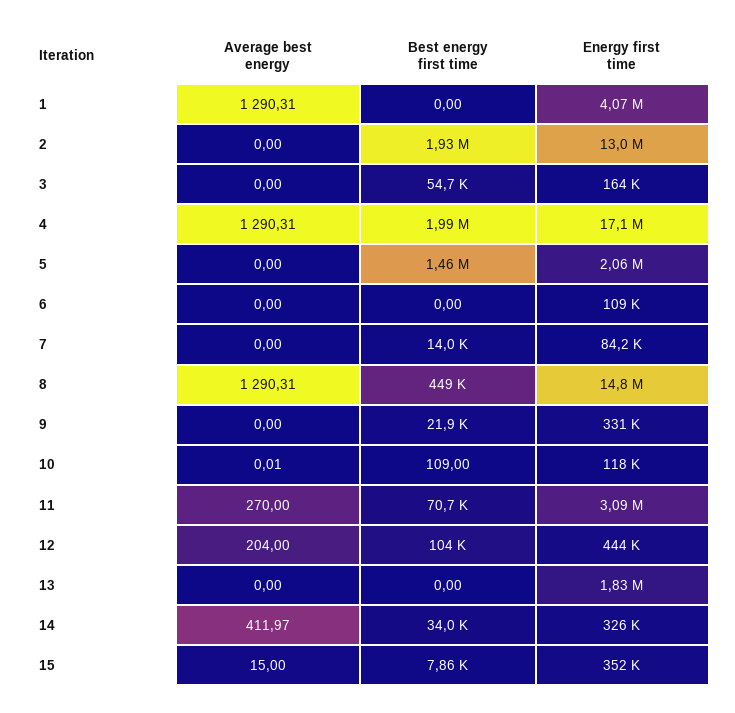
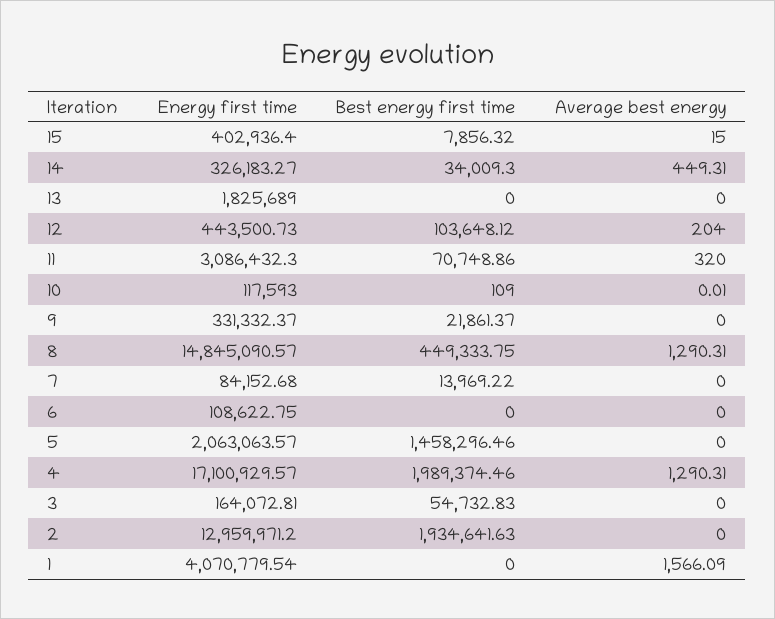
  {
    "Average best energy": {
-     "1": 1290.31,
+     "1": 1566.09,
      "2": 0,
      "3": 0,
      "4": 1290.31,
      "5": 0,
      "6": 0,
      "7": 0,
      "8": 1290.31,
      "9": 0,
      "10": 0.01,
-     "11": 270,
+     "11": 320,
      "12": 204,
      "13": 0,
-     "14": 411.97,
+     "14": 449.31,
      "15": 15
    },
    "Best energy first time": {
      "1": 0,
      "2": 1934641.63,
      "3": 54732.83,
      "4": 1989374.46,
      "5": 1458296.46,
      "6": 0,
      "7": 13969.22,
      "8": 449333.75,
      "9": 21861.37,
      "10": 109,
      "11": 70748.86,
      "12": 103648.12,
      "13": 0,
      "14": 34009.3,
      "15": 7856.32
    },
    "Energy first time": {
      "1": 4070779.54,
      "2": 12959971.2,
      "3": 164072.81,
      "4": 17100929.57,
      "5": 2063063.57,
      "6": 108622.75,
      "7": 84152.68,
      "8": 14845090.57,
      "9": 331332.37,
      "10": 117593,
      "11": 3086432.3,
      "12": 443500.73,
      "13": 1825689,
      "14": 326183.27,
-     "15": 352000
+     "15": 402936.4
    }
  }

